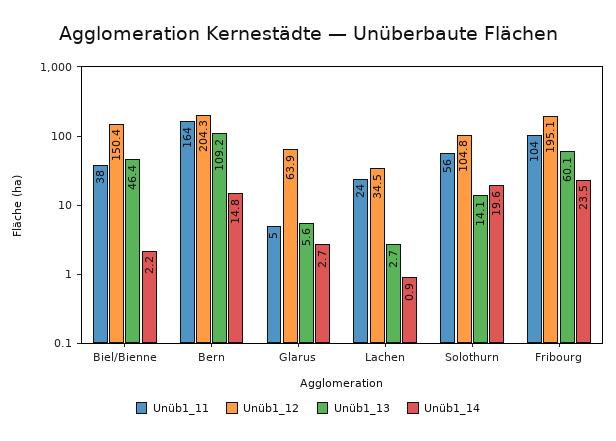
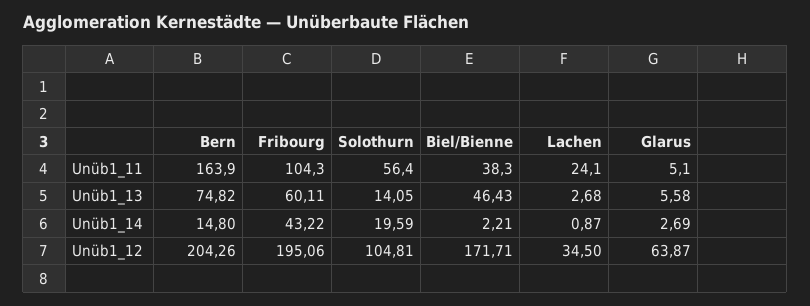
  {
    "Unüb1_11": {
      "Biel/Bienne": 38.3,
      "Bern": 163.9,
      "Glarus": 5.1,
      "Lachen": 24.1,
      "Solothurn": 56.4,
      "Fribourg": 104.3
    },
    "Unüb1_12": {
-     "Biel/Bienne": 150.4,
+     "Biel/Bienne": 171.71,
      "Bern": 204.26,
      "Glarus": 63.87,
      "Lachen": 34.5,
      "Solothurn": 104.81,
      "Fribourg": 195.06
    },
    "Unüb1_13": {
      "Biel/Bienne": 46.43,
-     "Bern": 109.2,
+     "Bern": 74.82,
      "Glarus": 5.58,
      "Lachen": 2.68,
      "Solothurn": 14.05,
      "Fribourg": 60.11
    },
    "Unüb1_14": {
      "Biel/Bienne": 2.21,
      "Bern": 14.8,
      "Glarus": 2.69,
      "Lachen": 0.87,
      "Solothurn": 19.59,
-     "Fribourg": 23.5
+     "Fribourg": 43.22
    }
  }

